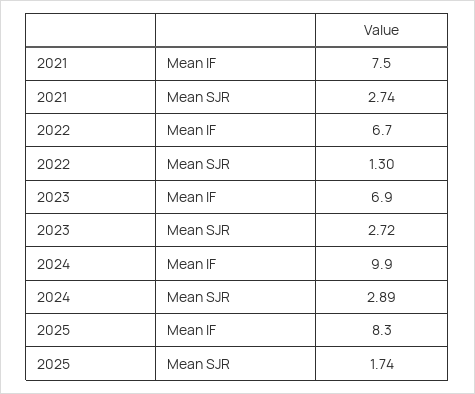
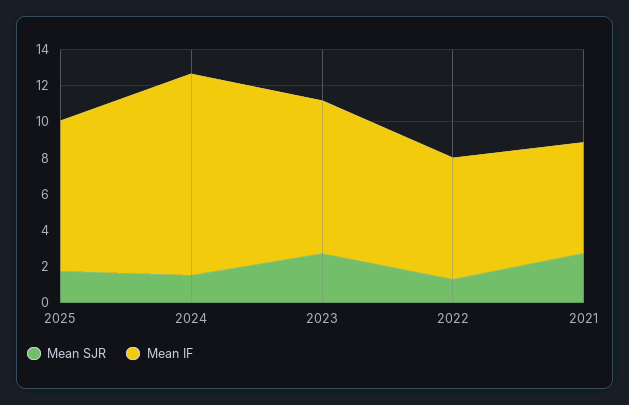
  {
    "Mean IF": {
-     "2021": 7.5,
+     "2021": 6,
      "2022": 6.7,
-     "2023": 6.9,
+     "2023": 8.5,
-     "2024": 9.9,
+     "2024": 11,
      "2025": 8.3
    },
    "Mean SJR": {
      "2021": 2.74,
      "2022": 1.3,
      "2023": 2.72,
-     "2024": 2.89,
+     "2024": 1.5,
      "2025": 1.74
    }
  }

